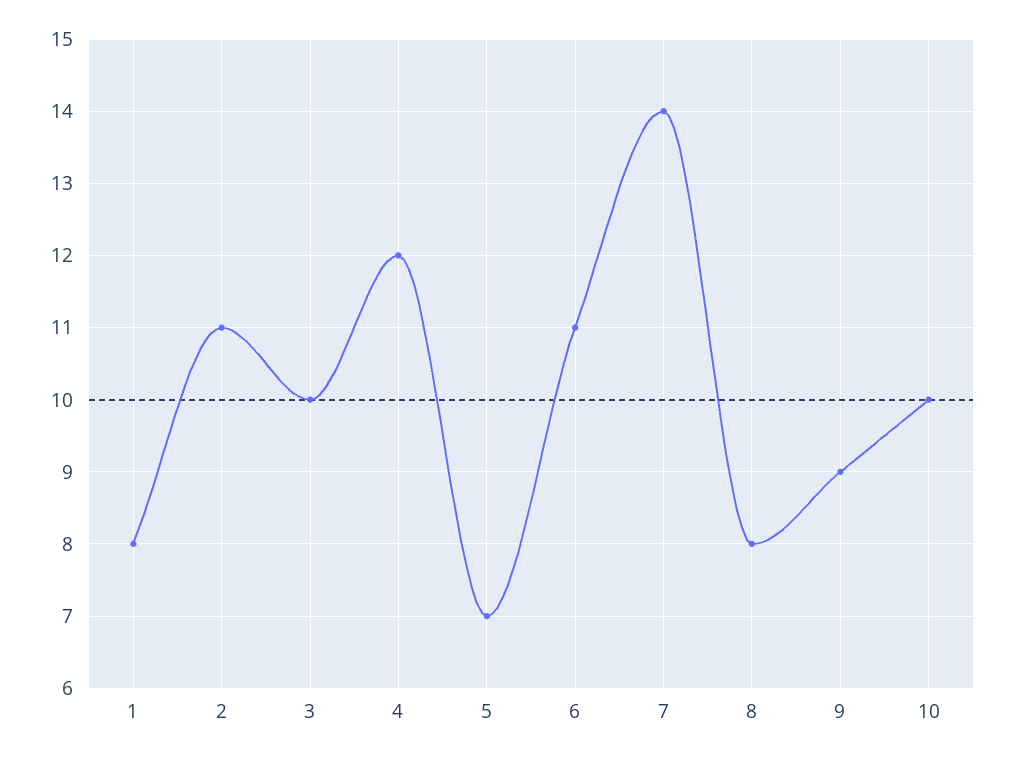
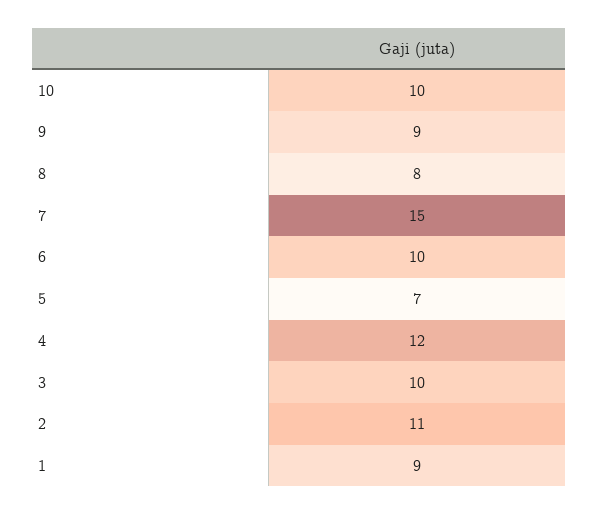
  {
-   "1": 8,
+   "1": 9,
    "2": 11,
    "3": 10,
    "4": 12,
    "5": 7,
-   "6": 11,
+   "6": 10,
-   "7": 14,
+   "7": 15,
    "8": 8,
    "9": 9,
    "10": 10
  }

